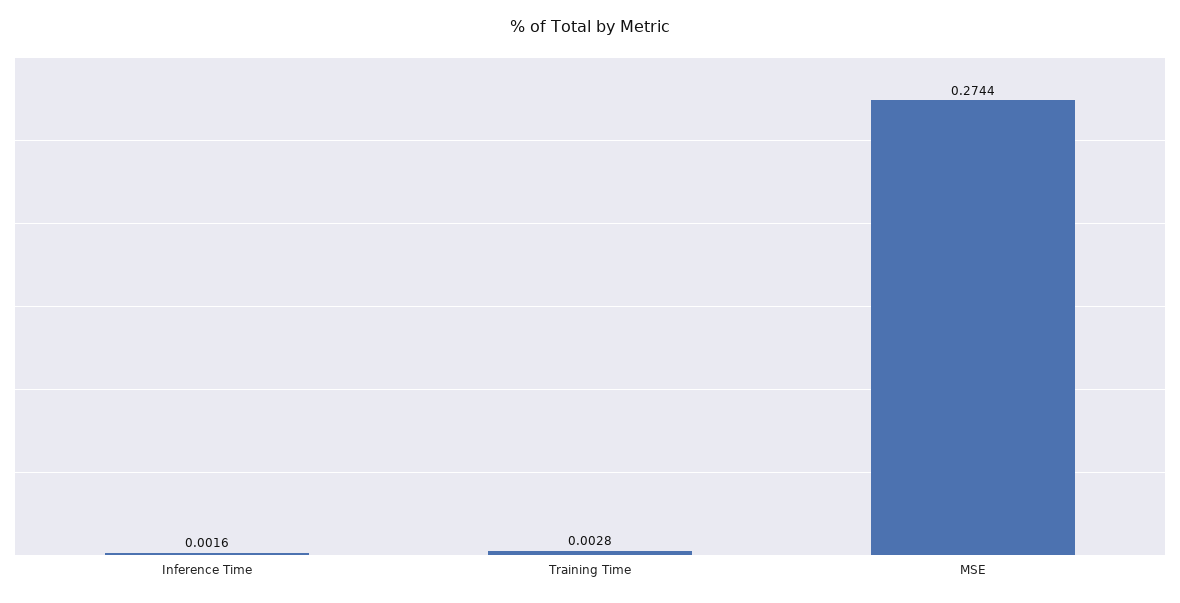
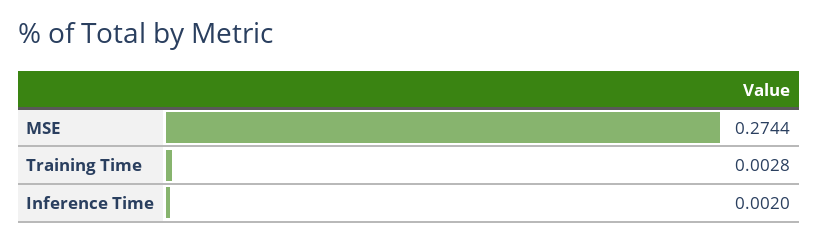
  {
-   "Inference Time": 0.0016,
+   "Inference Time": 0.002,
    "Training Time": 0.0028,
    "MSE": 0.2744
  }

